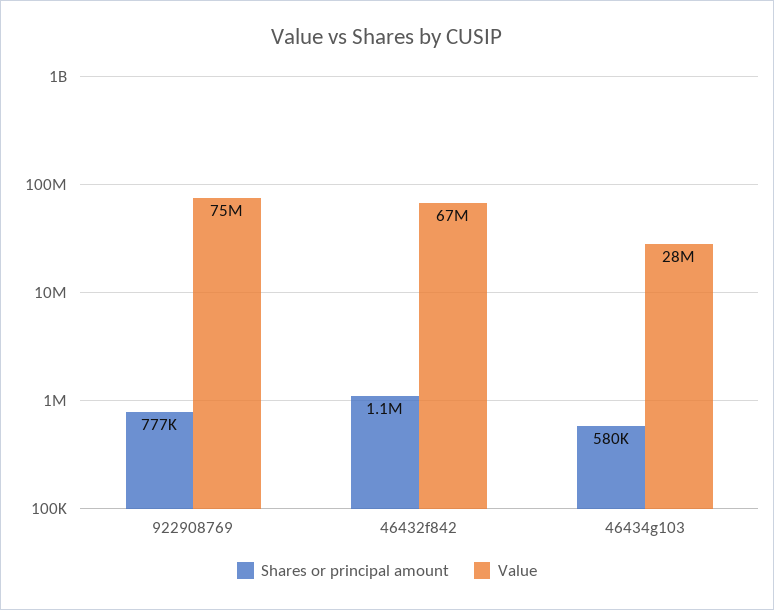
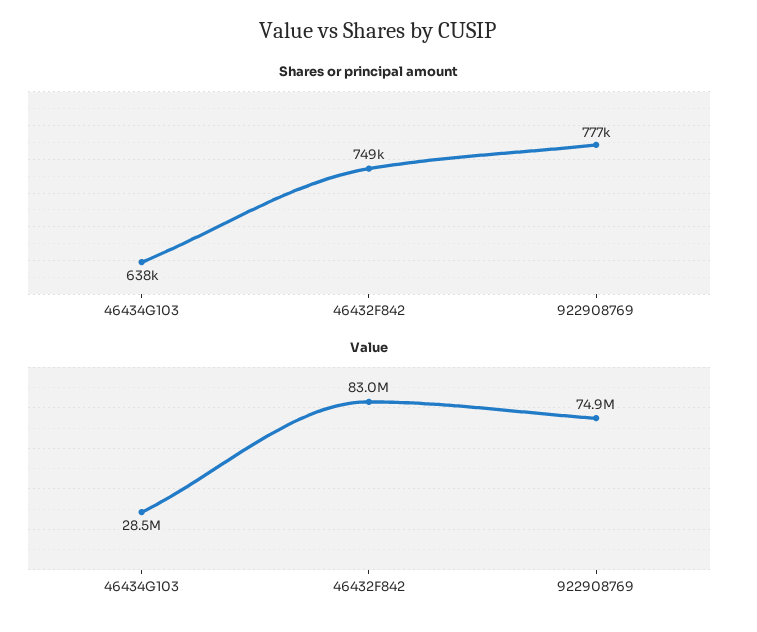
  {
    "Shares or principal amount": {
      "922908769": 777000,
-     "46432f842": 1100000,
+     "46432f842": 749000,
-     "46434g103": 580000
+     "46434g103": 638000
    },
    "Value": {
      "922908769": 74900000,
-     "46432f842": 67000000,
+     "46432f842": 83000000,
      "46434g103": 28500000
    }
  }

